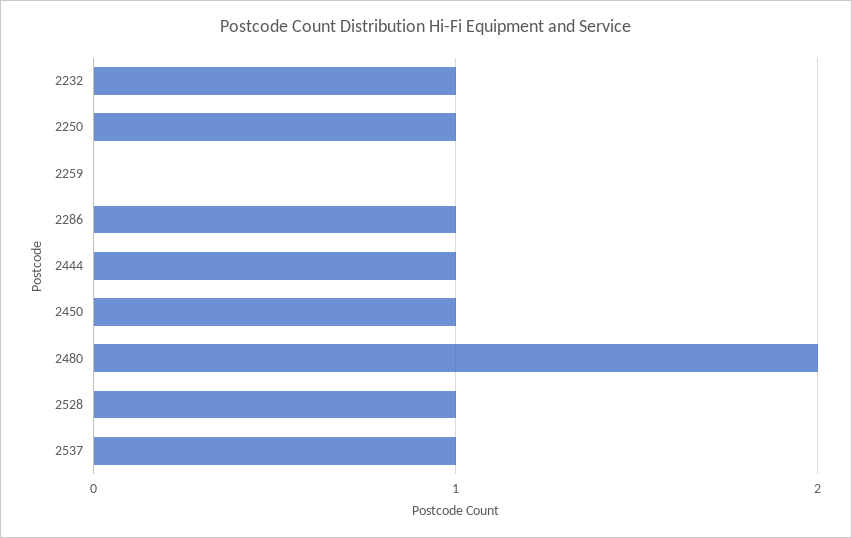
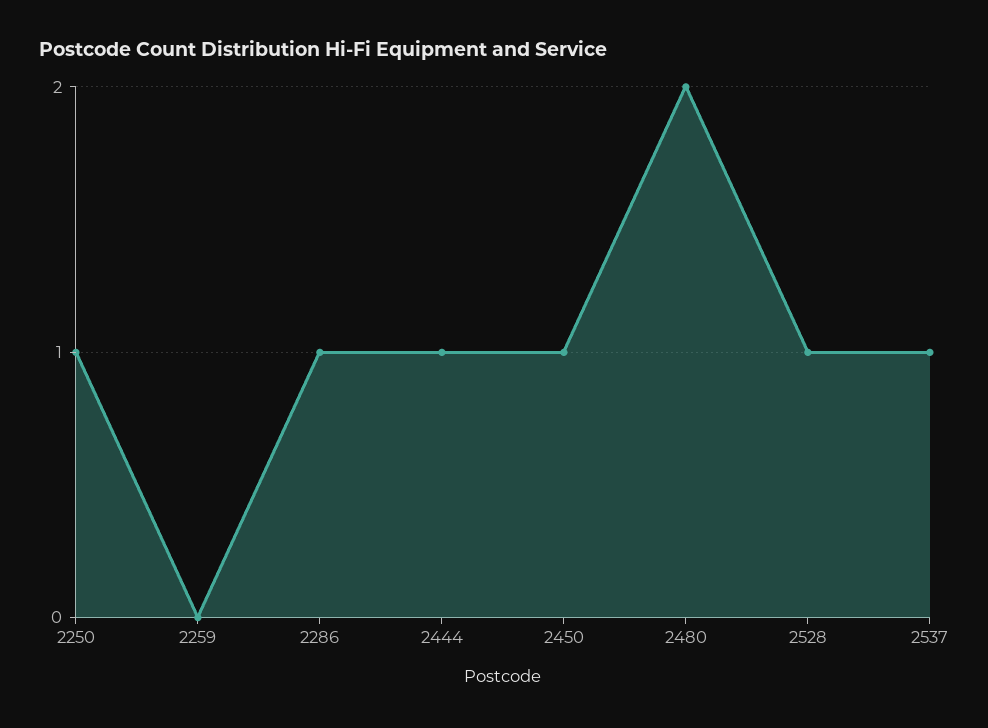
  {
-   "2232": 1,
    "2250": 1,
    "2259": 0,
    "2286": 1,
    "2444": 1,
    "2450": 1,
    "2480": 2,
    "2528": 1,
    "2537": 1
  }

